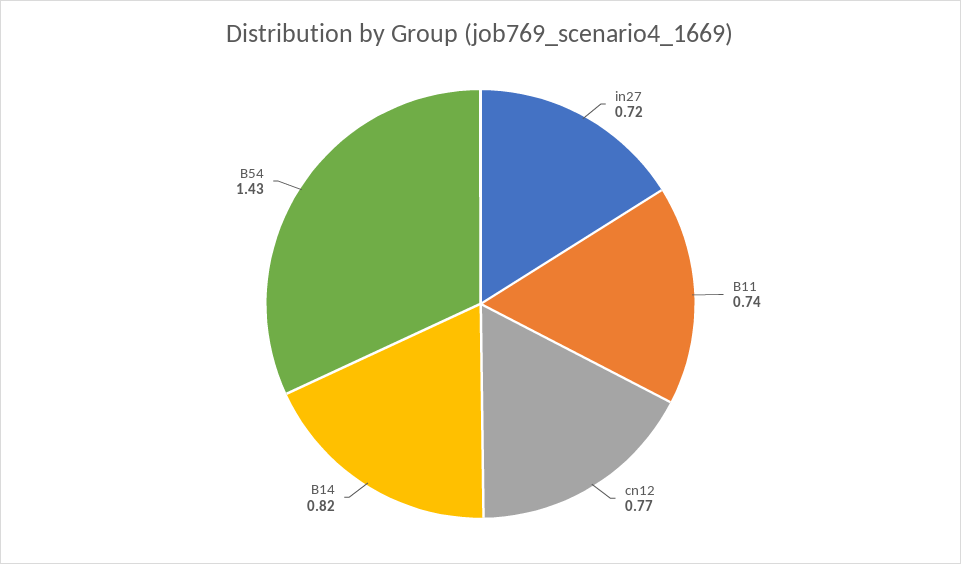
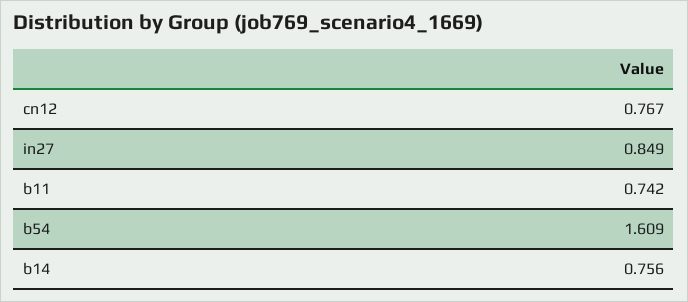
  {
-   "in27": 0.72,
+   "in27": 0.849,
    "B11": 0.742,
    "cn12": 0.767,
-   "B14": 0.82,
+   "B14": 0.756,
-   "B54": 1.43
+   "B54": 1.609
  }

